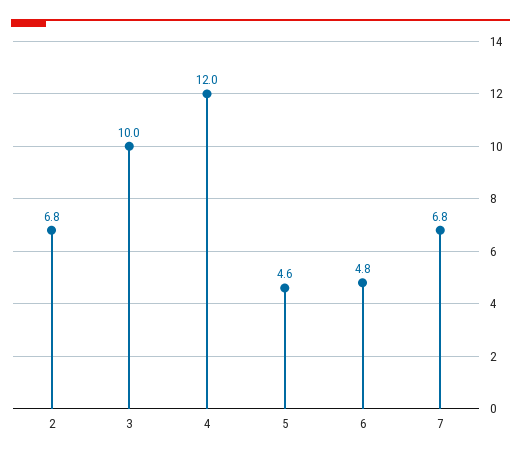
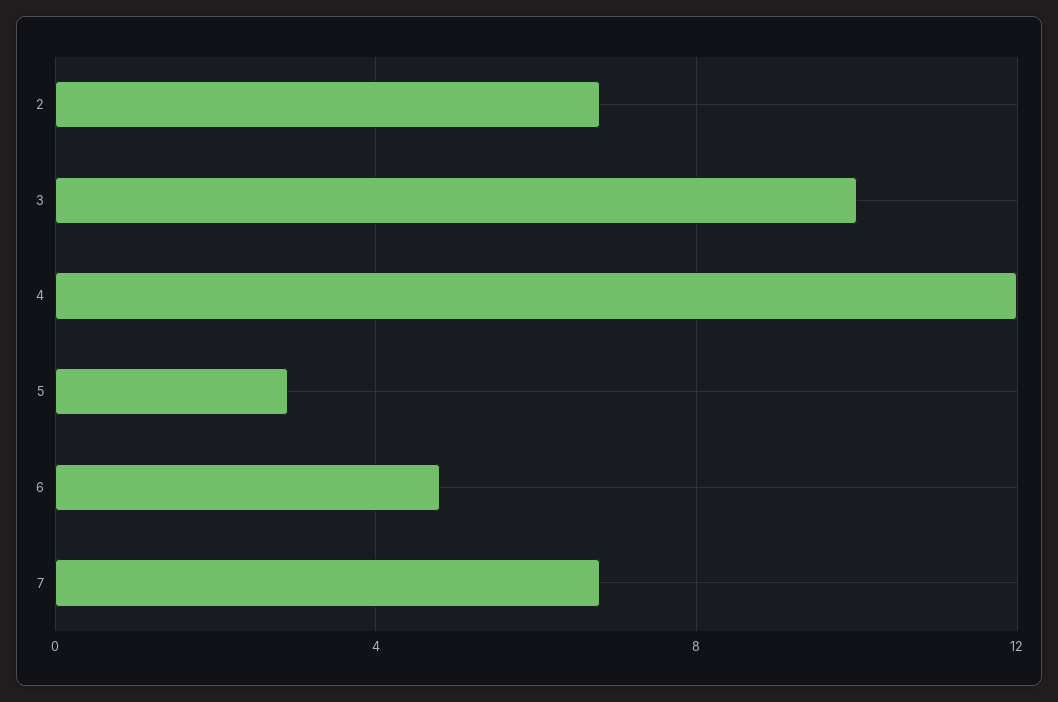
  {
    "2": 6.8,
    "3": 10,
    "4": 12,
-   "5": 4.6,
+   "5": 3,
    "6": 4.8,
    "7": 6.8
  }

